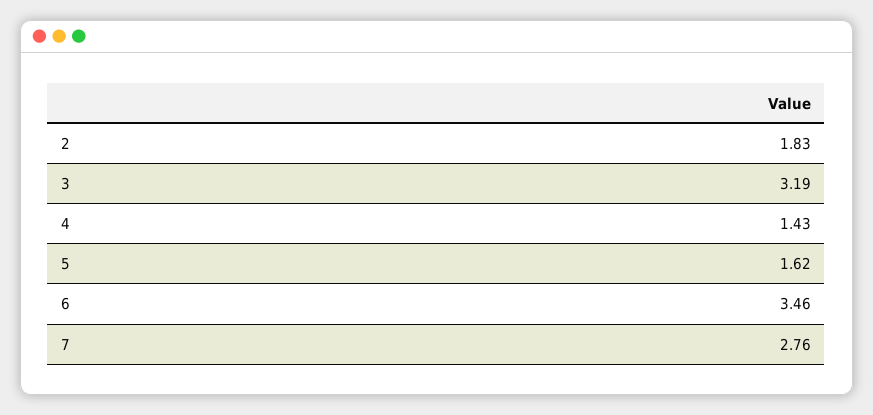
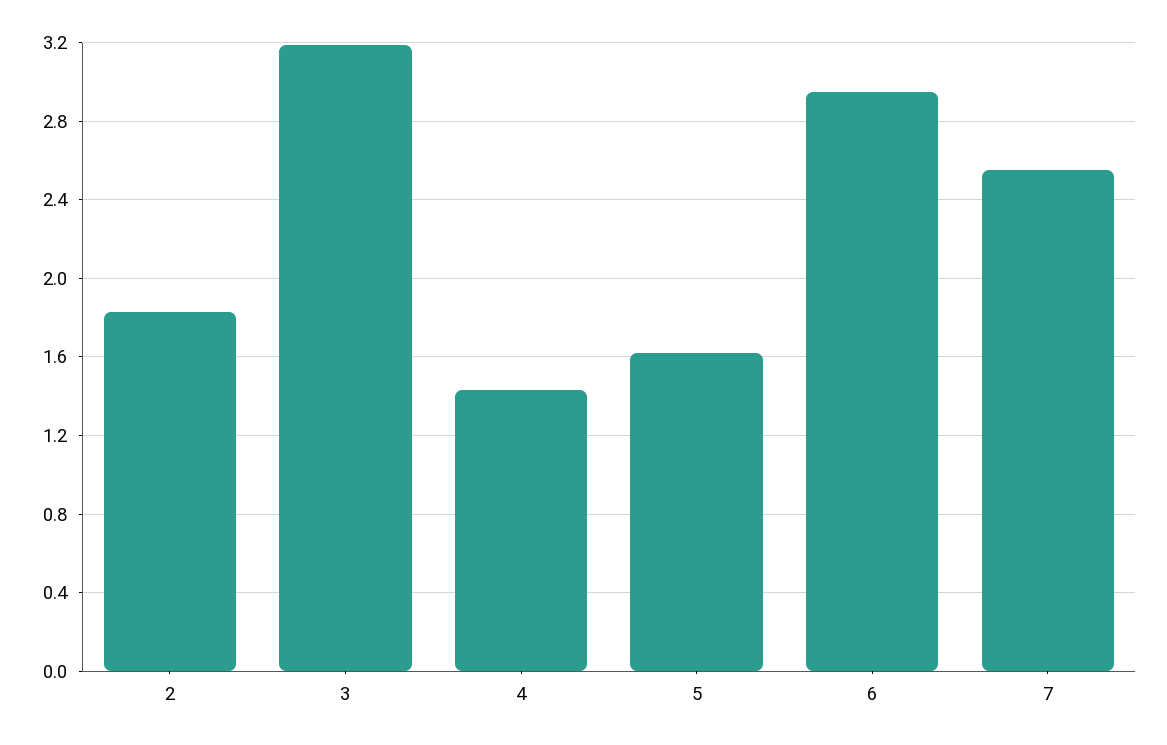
  {
    "2": 1.83,
    "3": 3.19,
    "4": 1.43,
    "5": 1.62,
-   "6": 3.46,
+   "6": 2.95,
-   "7": 2.76
+   "7": 2.55
  }

